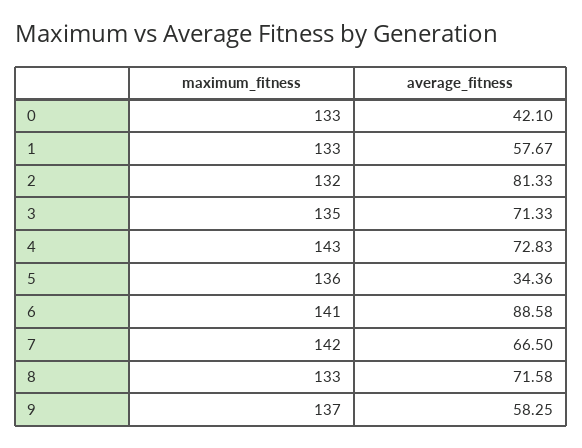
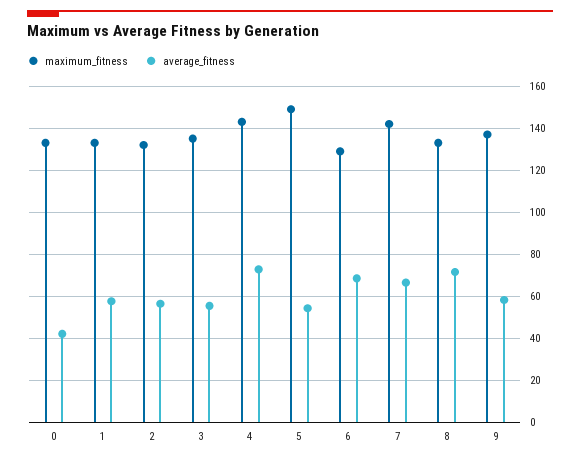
  {
    "maximum_fitness": {
      "0": 133,
      "1": 133,
      "2": 132,
      "3": 135,
      "4": 143,
-     "5": 136,
+     "5": 150,
-     "6": 141,
+     "6": 130,
      "7": 142,
      "8": 133,
      "9": 137
    },
    "average_fitness": {
      "0": 42.1,
      "1": 57.67,
-     "2": 81.33,
+     "2": 55,
-     "3": 71.33,
+     "3": 55,
      "4": 72.83,
-     "5": 34.36,
+     "5": 55,
-     "6": 88.58,
+     "6": 70,
      "7": 66.5,
      "8": 71.58,
      "9": 58.25
    }
  }

